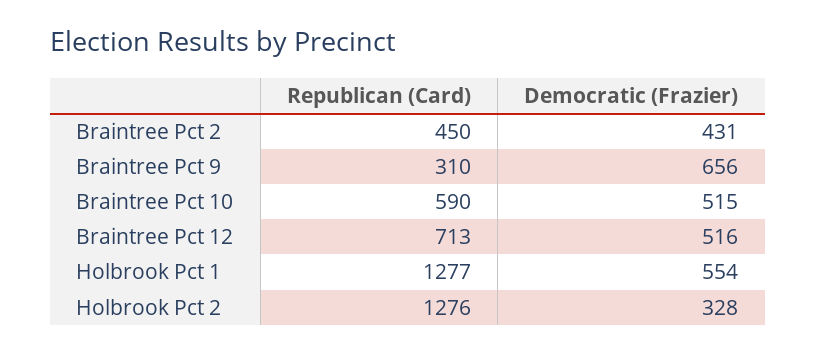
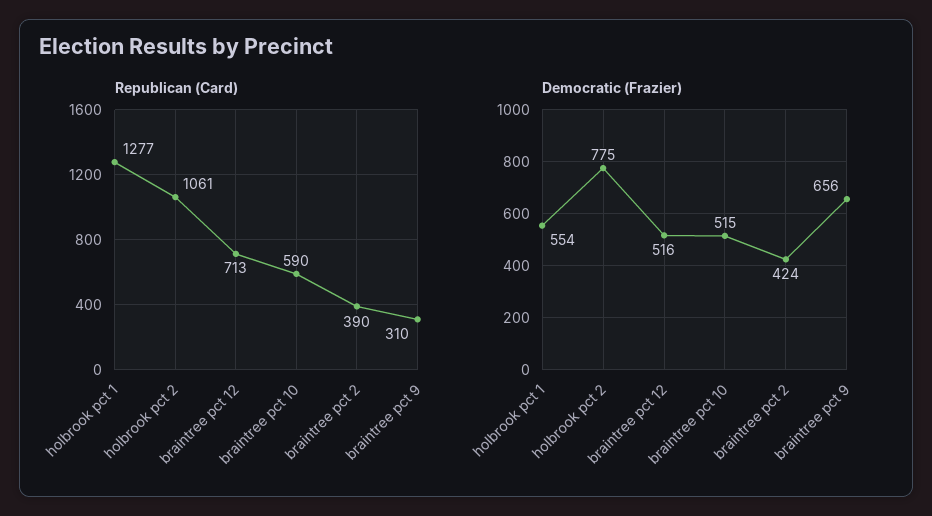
  {
    "Republican (Card)": {
-     "Braintree Pct 2": 450,
+     "Braintree Pct 2": 390,
      "Braintree Pct 9": 310,
      "Braintree Pct 10": 590,
      "Braintree Pct 12": 713,
      "Holbrook Pct 1": 1277,
-     "Holbrook Pct 2": 1276
+     "Holbrook Pct 2": 1061
    },
    "Democratic (Frazier)": {
-     "Braintree Pct 2": 431,
+     "Braintree Pct 2": 424,
      "Braintree Pct 9": 656,
      "Braintree Pct 10": 515,
      "Braintree Pct 12": 516,
      "Holbrook Pct 1": 554,
-     "Holbrook Pct 2": 328
+     "Holbrook Pct 2": 775
    }
  }

